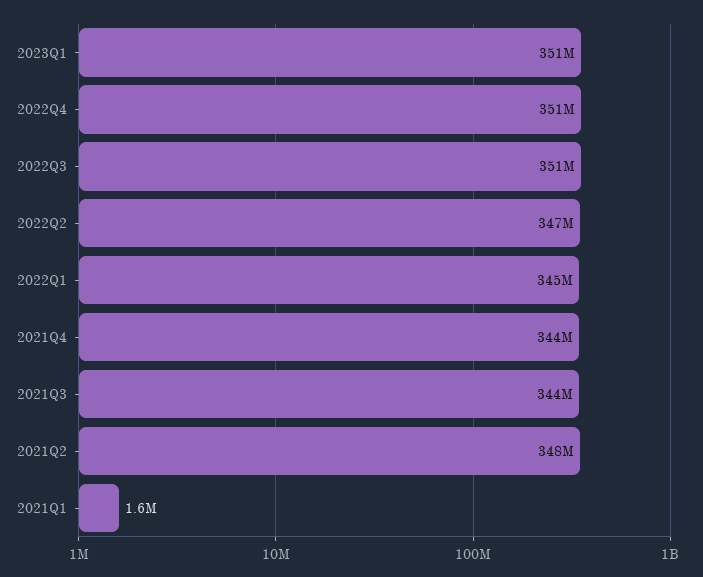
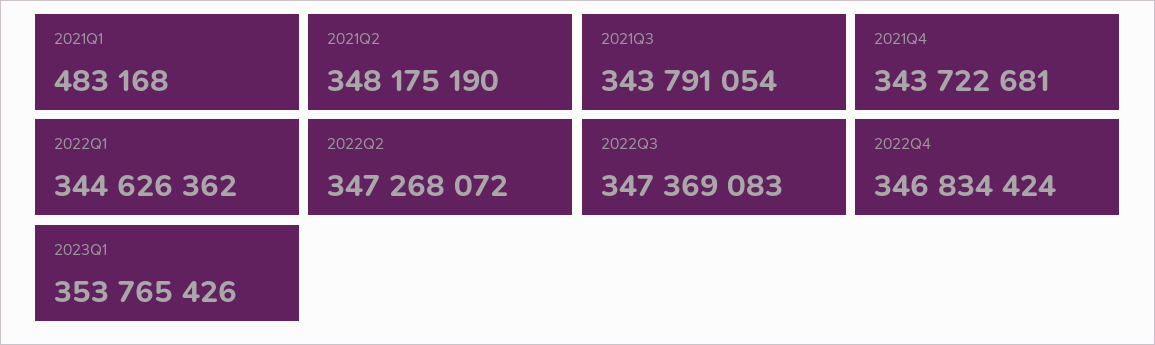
  {
-   "2023Q1": 351000000,
+   "2023Q1": 353765426,
-   "2022Q4": 351000000,
+   "2022Q4": 346834424,
-   "2022Q3": 351000000,
+   "2022Q3": 347369083,
    "2022Q2": 347268072,
    "2022Q1": 344626362,
    "2021Q4": 343722681,
    "2021Q3": 343791054,
    "2021Q2": 348175190,
-   "2021Q1": 1600000
+   "2021Q1": 483168
  }

